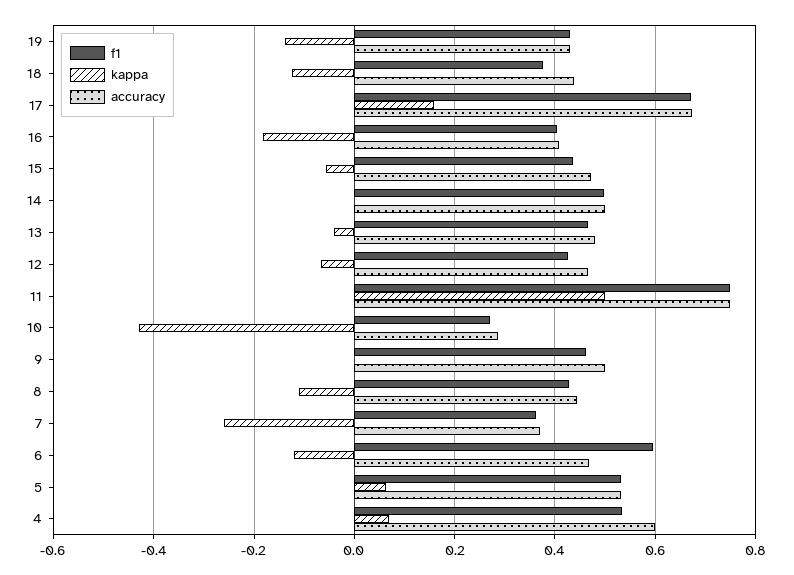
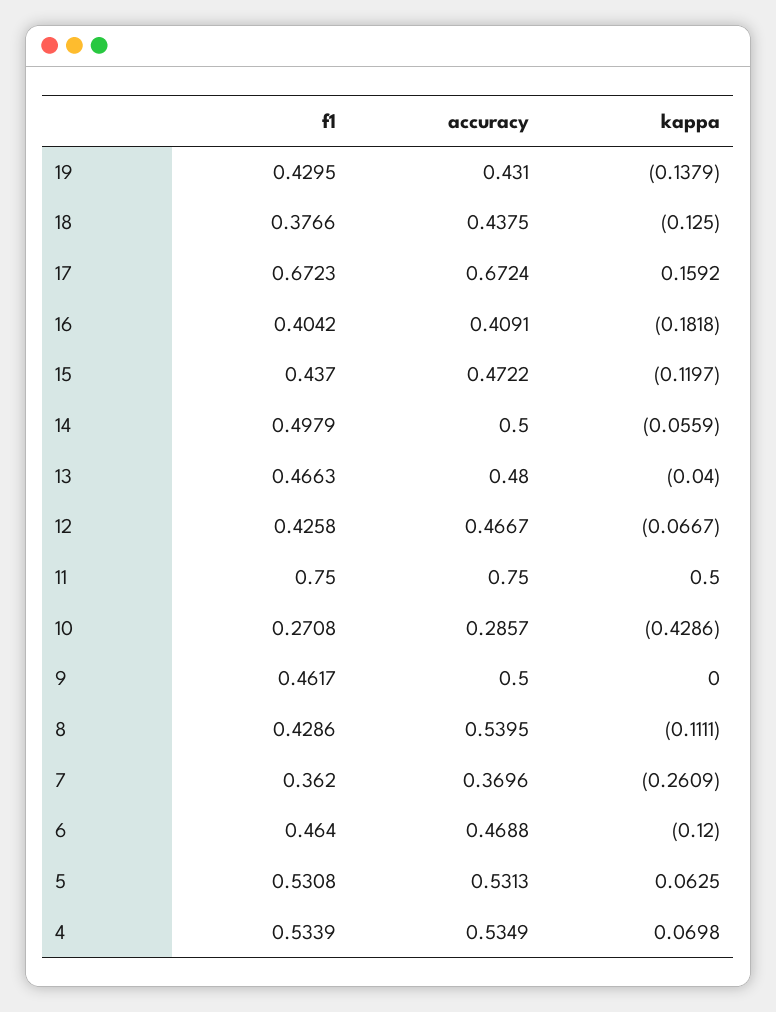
  {
    "f1": {
      "19": 0.4295,
      "18": 0.3766,
      "17": 0.6723,
      "16": 0.4042,
      "15": 0.437,
      "14": 0.4979,
      "13": 0.4663,
      "12": 0.4258,
      "11": 0.75,
      "10": 0.2708,
      "9": 0.4617,
      "8": 0.4286,
      "7": 0.362,
-     "6": 0.6,
+     "6": 0.464,
      "5": 0.5308,
      "4": 0.5339
    },
    "kappa": {
      "19": -0.1379,
      "18": -0.125,
      "17": 0.1592,
      "16": -0.1818,
-     "15": -0.06,
+     "15": -0.1197,
-     "14": 0,
+     "14": -0.0559,
      "13": -0.04,
      "12": -0.0667,
      "11": 0.5,
      "10": -0.4286,
      "9": 0,
      "8": -0.1111,
      "7": -0.2609,
      "6": -0.12,
      "5": 0.0625,
      "4": 0.0698
    },
    "accuracy": {
      "19": 0.431,
      "18": 0.4375,
      "17": 0.6724,
      "16": 0.4091,
      "15": 0.4722,
      "14": 0.5,
      "13": 0.48,
      "12": 0.4667,
      "11": 0.75,
      "10": 0.2857,
      "9": 0.5,
-     "8": 0.44,
+     "8": 0.5395,
      "7": 0.3696,
      "6": 0.4688,
      "5": 0.5313,
-     "4": 0.6
+     "4": 0.5349
    }
  }

